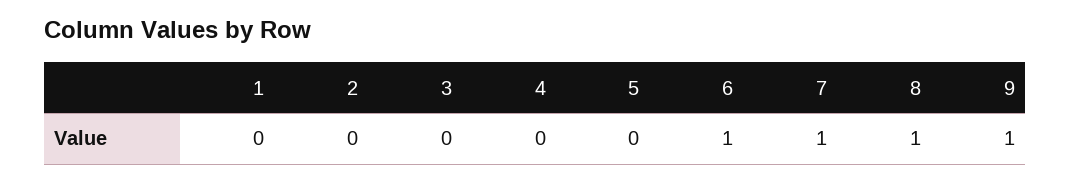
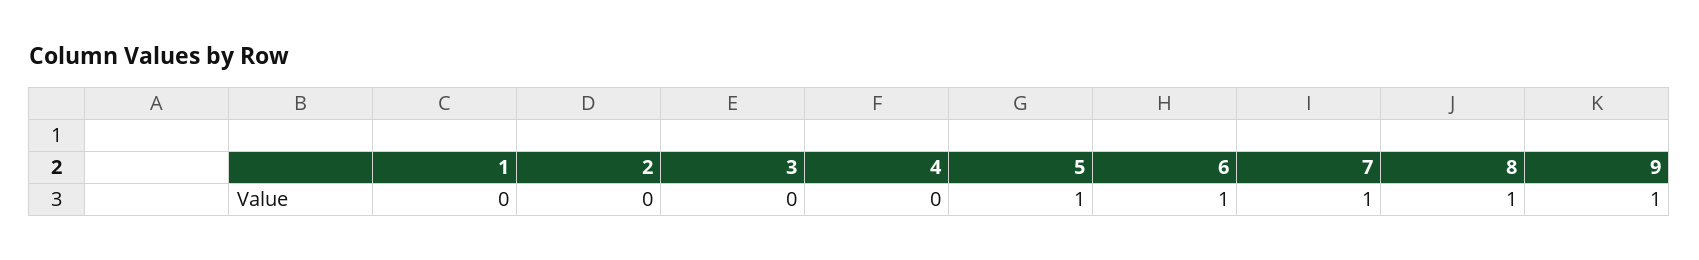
  {
    "1": 0,
    "2": 0,
    "3": 0,
    "4": 0,
-   "5": 0,
+   "5": 1,
    "6": 1,
    "7": 1,
    "8": 1,
    "9": 1
  }

